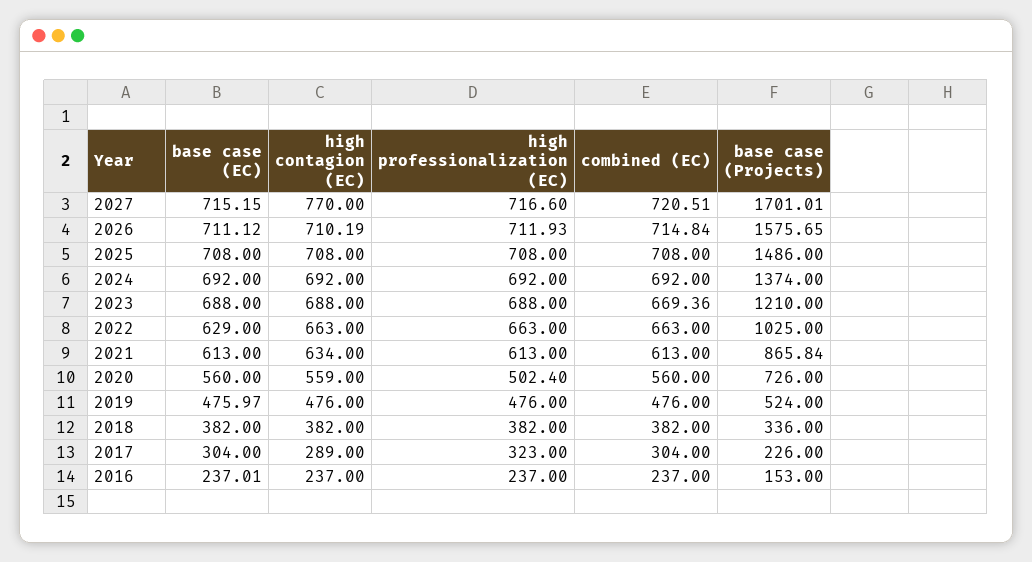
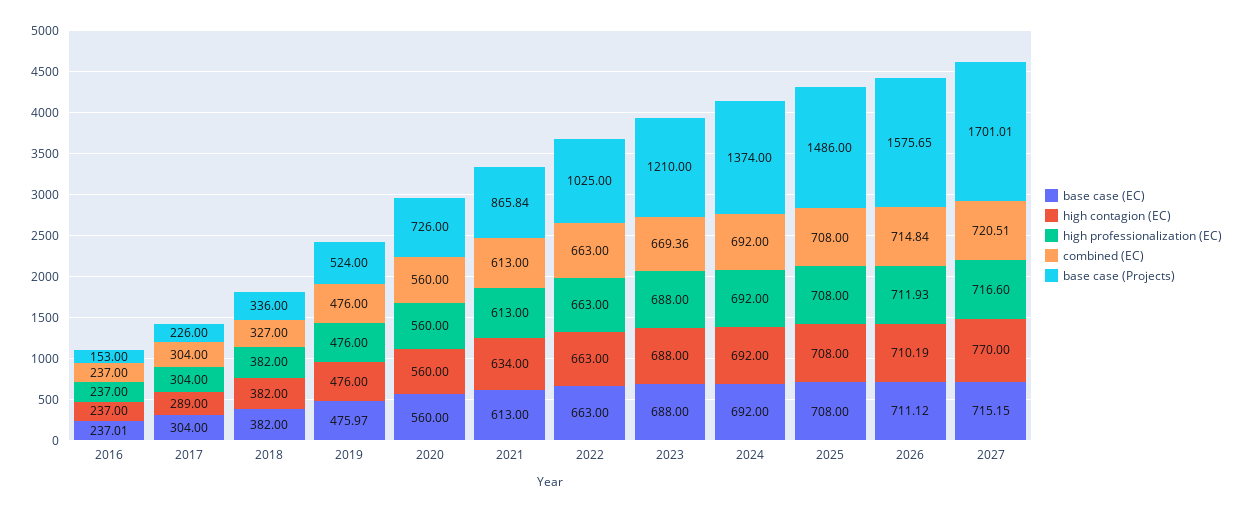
  {
    "base case (EC)": {
      "2027": 715.15,
      "2026": 711.12,
      "2025": 708,
      "2024": 692,
      "2023": 688,
-     "2022": 629,
+     "2022": 663,
      "2021": 613,
      "2020": 560,
      "2019": 475.97,
      "2018": 382,
      "2017": 304,
      "2016": 237.01
    },
    "high contagion (EC)": {
      "2027": 770,
      "2026": 710.19,
      "2025": 708,
      "2024": 692,
      "2023": 688,
      "2022": 663,
      "2021": 634,
-     "2020": 559,
+     "2020": 560,
      "2019": 476,
      "2018": 382,
      "2017": 289,
      "2016": 237
    },
    "high professionalization (EC)": {
      "2027": 716.6,
      "2026": 711.93,
      "2025": 708,
      "2024": 692,
      "2023": 688,
      "2022": 663,
      "2021": 613,
-     "2020": 502.4,
+     "2020": 560,
      "2019": 476,
      "2018": 382,
-     "2017": 323,
+     "2017": 304,
      "2016": 237
    },
    "combined (EC)": {
      "2027": 720.51,
      "2026": 714.84,
      "2025": 708,
      "2024": 692,
      "2023": 669.36,
      "2022": 663,
      "2021": 613,
      "2020": 560,
      "2019": 476,
-     "2018": 382,
+     "2018": 327,
      "2017": 304,
      "2016": 237
    },
    "base case (Projects)": {
      "2027": 1701.01,
      "2026": 1575.65,
      "2025": 1486,
      "2024": 1374,
      "2023": 1210,
      "2022": 1025,
      "2021": 865.84,
      "2020": 726,
      "2019": 524,
      "2018": 336,
      "2017": 226,
      "2016": 153
    }
  }

